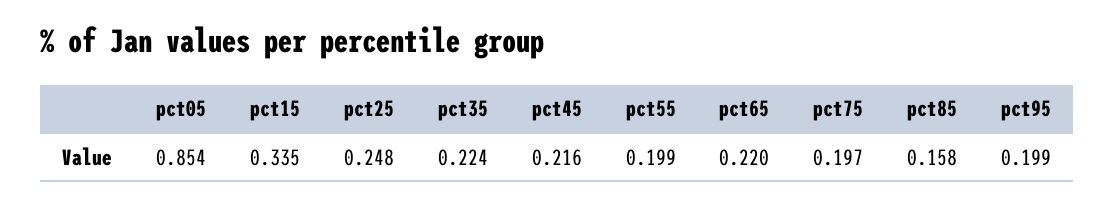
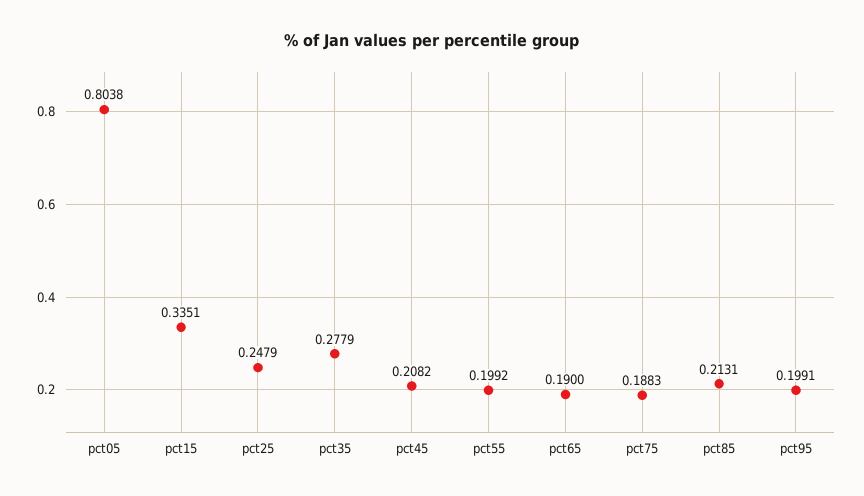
  {
-   "pct05": 0.854,
+   "pct05": 0.8038,
    "pct15": 0.3351,
    "pct25": 0.2479,
-   "pct35": 0.224,
+   "pct35": 0.2779,
-   "pct45": 0.216,
+   "pct45": 0.2082,
    "pct55": 0.1992,
-   "pct65": 0.22,
+   "pct65": 0.19,
-   "pct75": 0.197,
+   "pct75": 0.1883,
-   "pct85": 0.158,
+   "pct85": 0.2131,
    "pct95": 0.1991
  }

